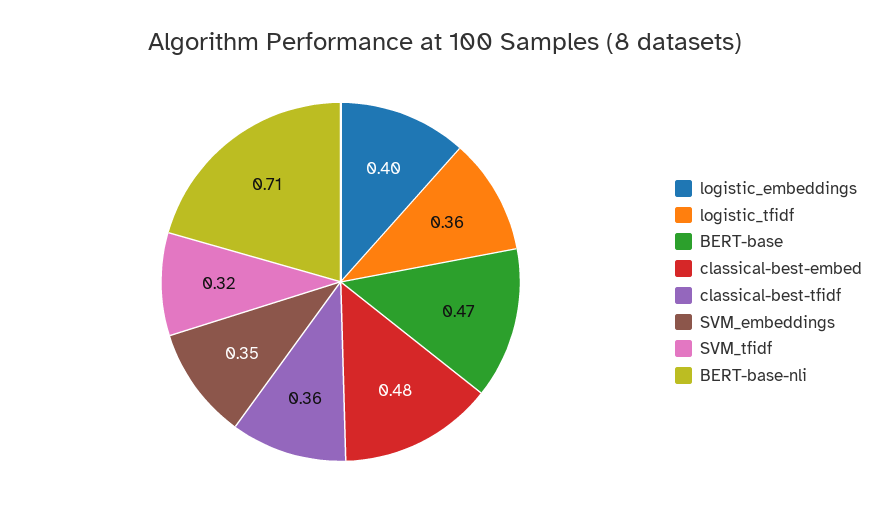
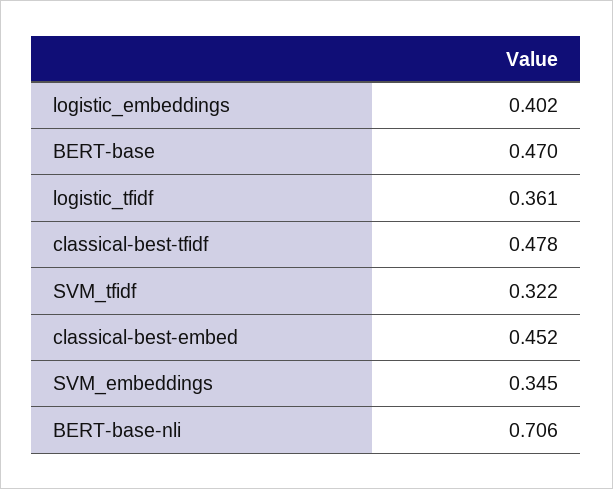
  {
    "logistic_embeddings": 0.402,
    "logistic_tfidf": 0.361,
    "BERT-base": 0.47,
-   "classical-best-embed": 0.48,
+   "classical-best-embed": 0.452,
-   "classical-best-tfidf": 0.36,
+   "classical-best-tfidf": 0.478,
    "SVM_embeddings": 0.345,
    "SVM_tfidf": 0.322,
    "BERT-base-nli": 0.706
  }

